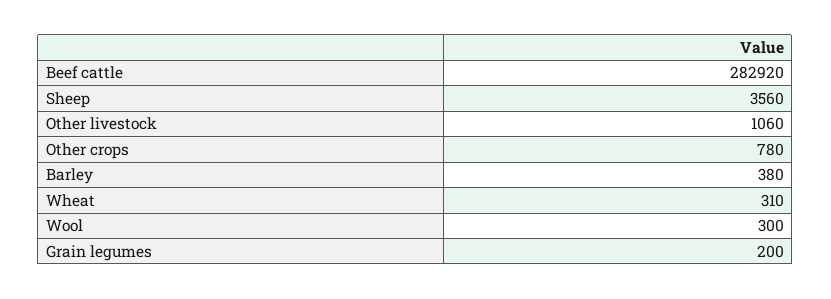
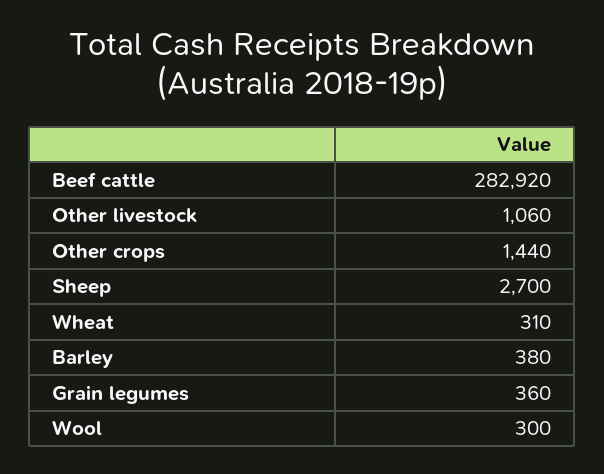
  {
    "Beef cattle": 282920,
-   "Sheep": 3560,
+   "Sheep": 2700,
    "Other livestock": 1060,
-   "Other crops": 780,
+   "Other crops": 1440,
    "Barley": 380,
    "Wheat": 310,
    "Wool": 300,
-   "Grain legumes": 200
+   "Grain legumes": 360
  }

